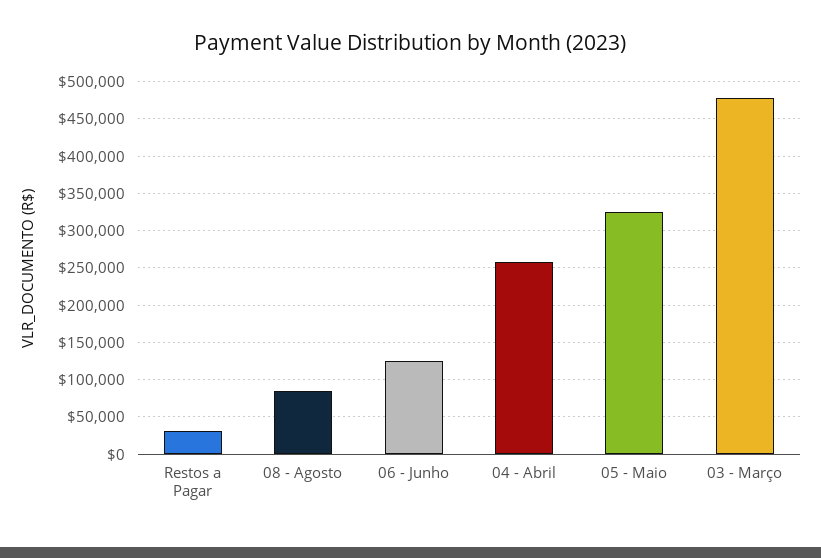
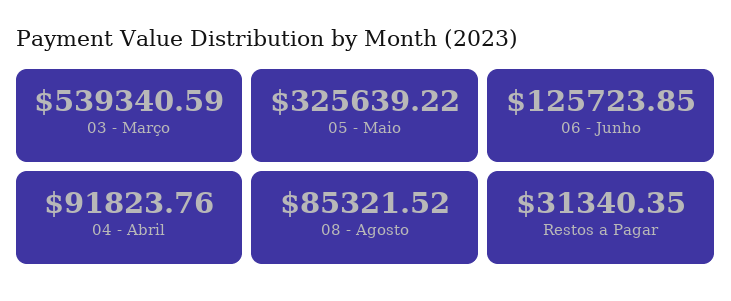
  {
    "Restos a Pagar": 31340.35,
    "08 - Agosto": 85321.52,
    "06 - Junho": 125723.85,
-   "04 - Abril": 260000,
+   "04 - Abril": 91823.76,
    "05 - Maio": 325639.22,
-   "03 - Março": 480000
+   "03 - Março": 539340.59
  }

